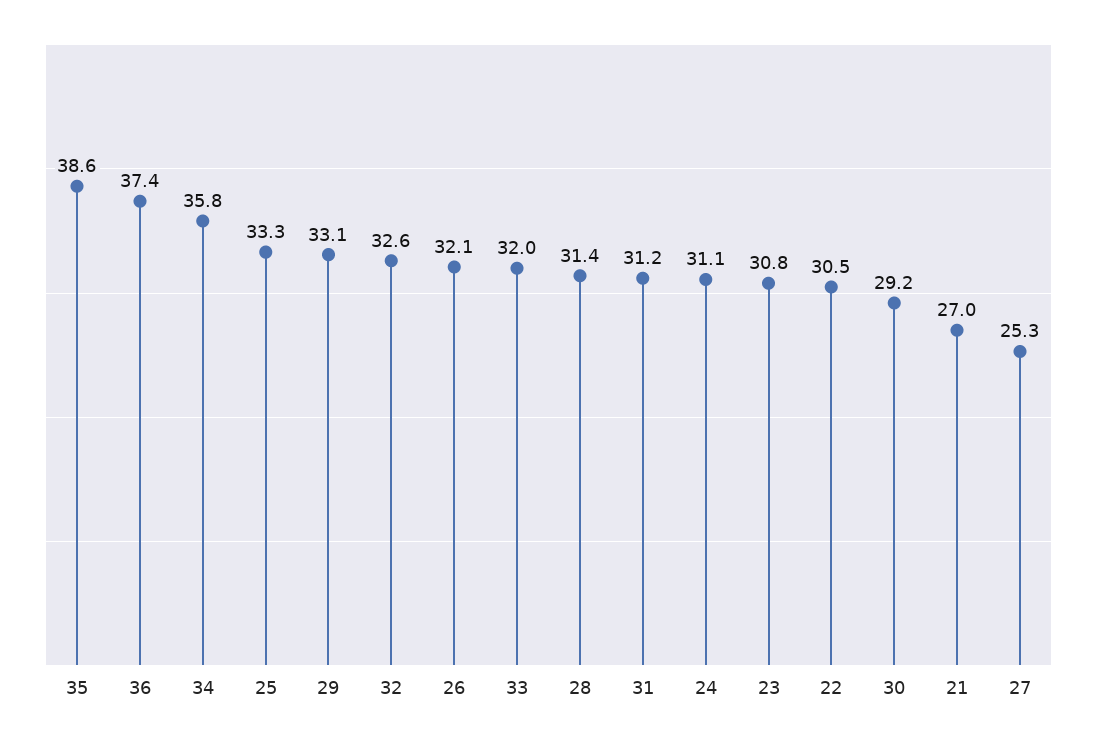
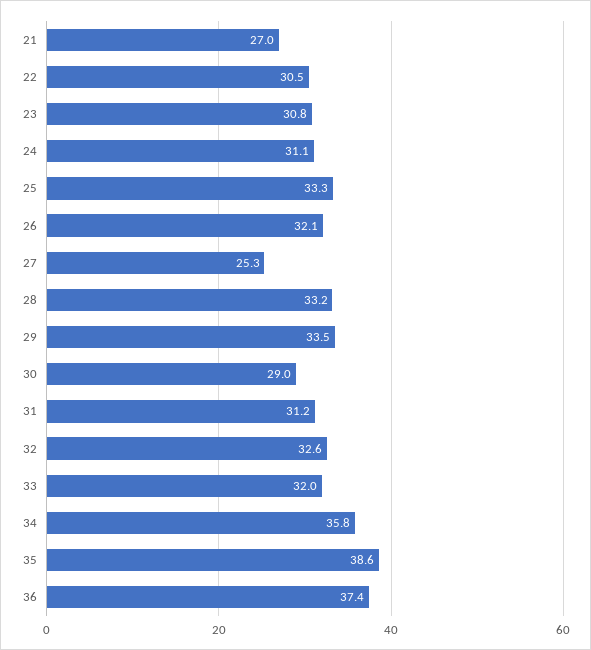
  {
    "35": 38.6,
    "36": 37.4,
    "34": 35.8,
    "25": 33.3,
-   "29": 33.1,
+   "29": 33.5,
    "32": 32.6,
    "26": 32.1,
    "33": 32,
-   "28": 31.4,
+   "28": 33.2,
    "31": 31.2,
    "24": 31.1,
    "23": 30.8,
    "22": 30.5,
-   "30": 29.2,
+   "30": 29,
    "21": 27,
    "27": 25.3
  }

